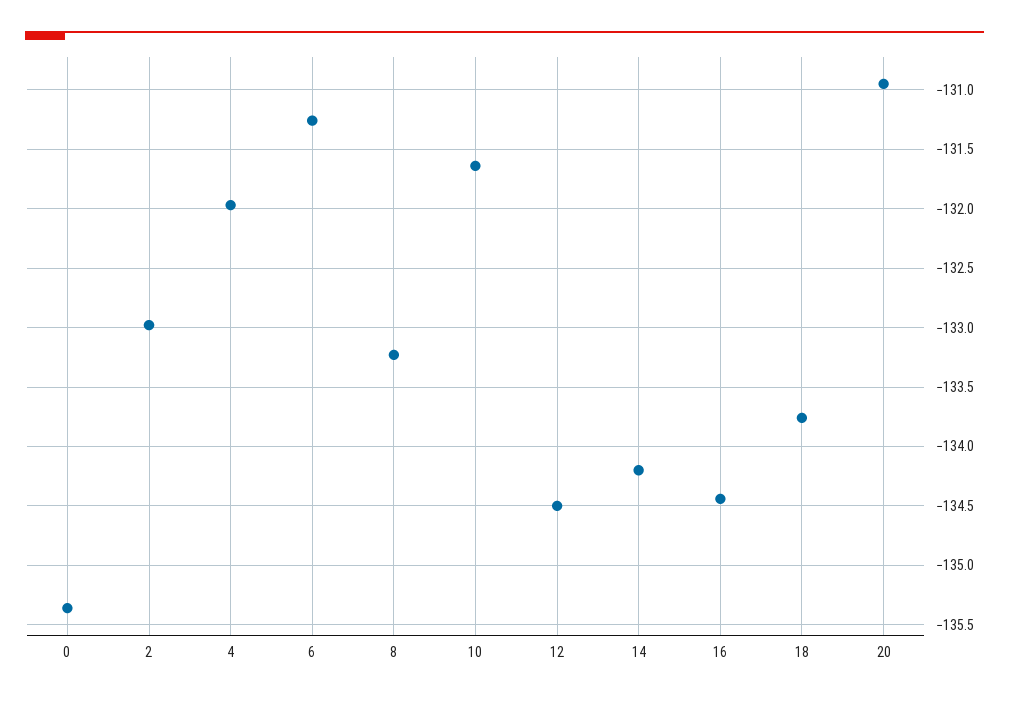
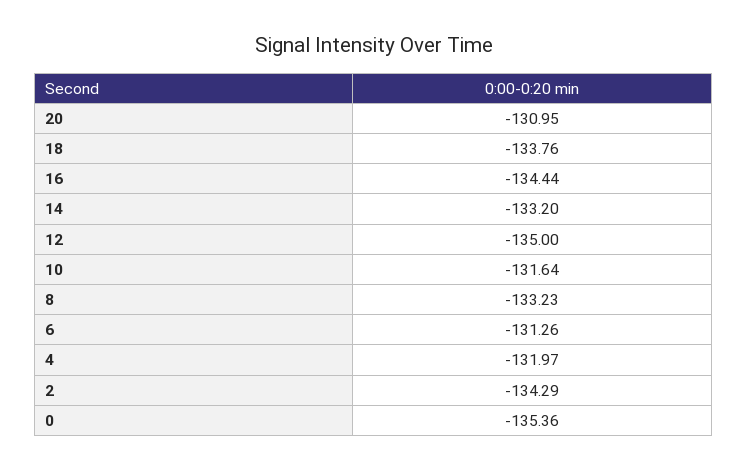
  {
    "0": -135.36,
-   "2": -133,
+   "2": -134.29,
    "4": -131.97,
    "6": -131.26,
    "8": -133.23,
    "10": -131.64,
-   "12": -134.5,
+   "12": -135,
-   "14": -134.2,
+   "14": -133.2,
    "16": -134.44,
    "18": -133.76,
    "20": -130.95
  }

